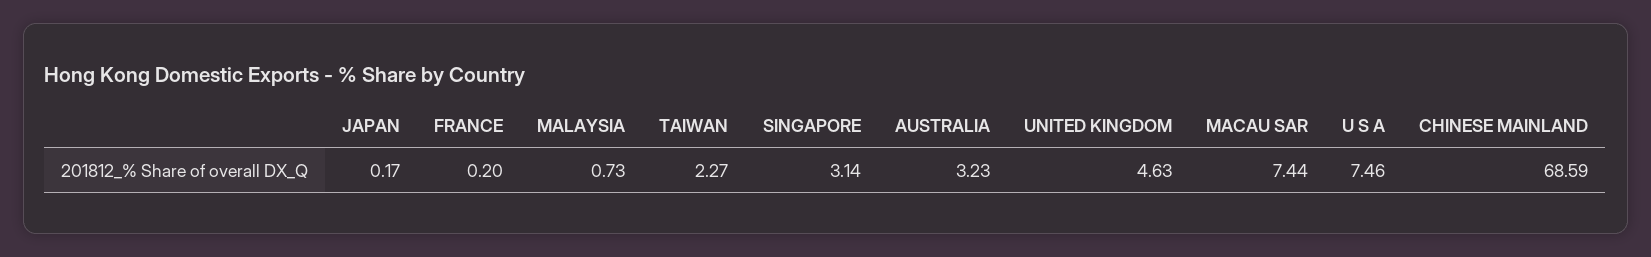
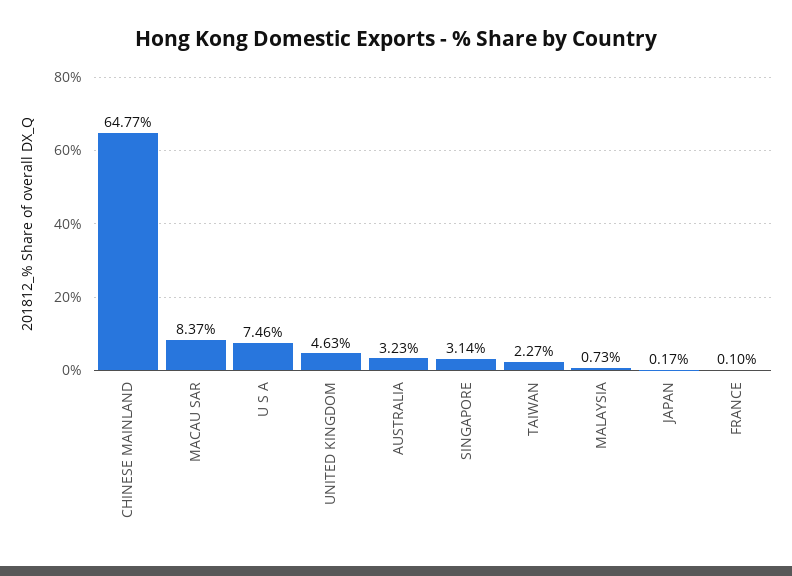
  {
    "JAPAN": 0.17,
-   "FRANCE": 0.2,
+   "FRANCE": 0.1,
    "MALAYSIA": 0.73,
    "TAIWAN": 2.27,
    "SINGAPORE": 3.14,
    "AUSTRALIA": 3.23,
    "UNITED KINGDOM": 4.63,
-   "MACAU SAR": 7.44,
+   "MACAU SAR": 8.37,
    "U S A": 7.46,
-   "CHINESE MAINLAND": 68.59
+   "CHINESE MAINLAND": 64.77
  }

